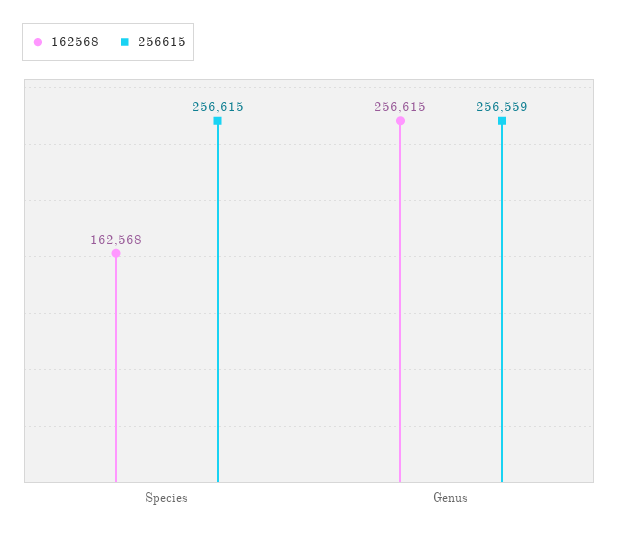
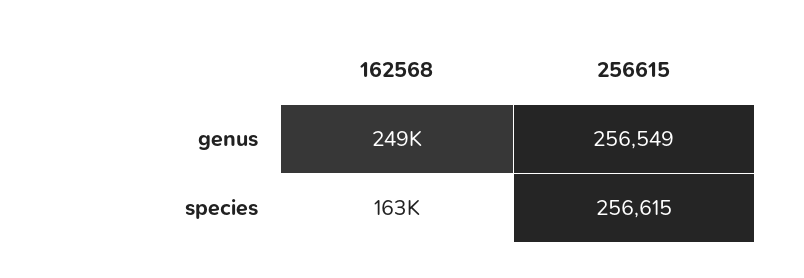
  {
    "162568": {
      "Species": 162568,
-     "Genus": 256615
+     "Genus": 249000
    },
    "256615": {
      "Species": 256615,
-     "Genus": 256559
+     "Genus": 256549
    }
  }

